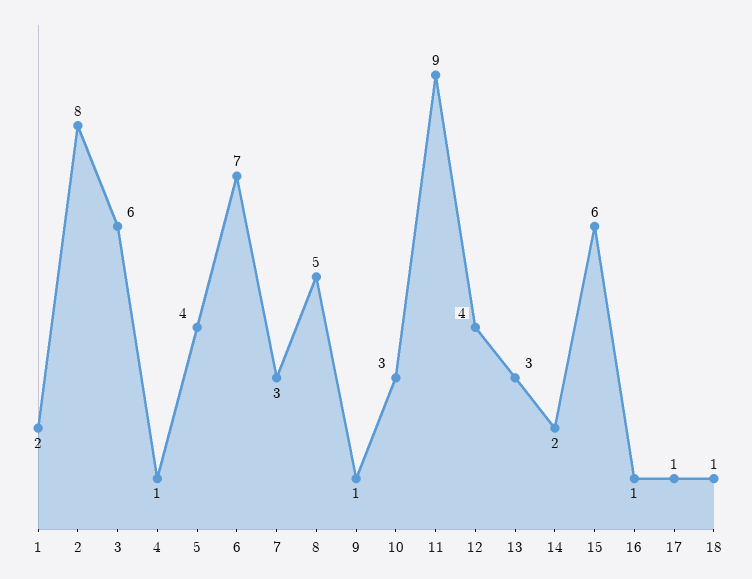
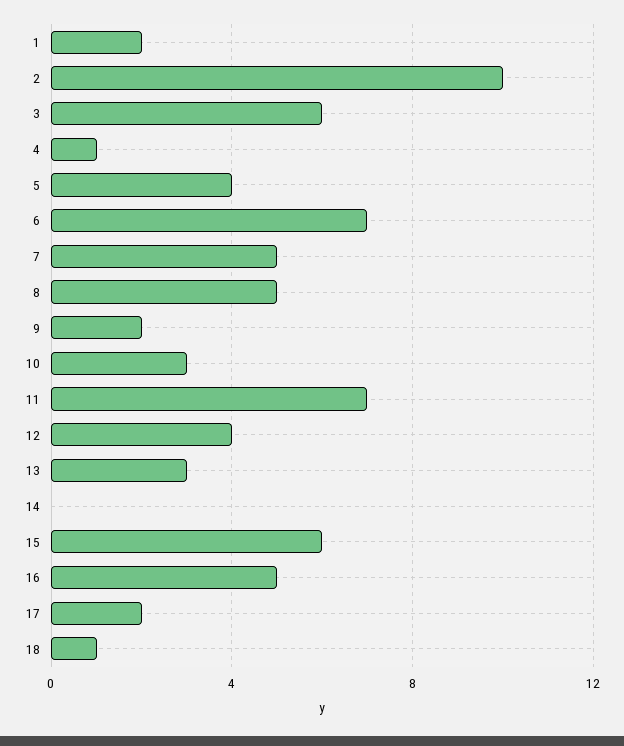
  {
    "1": 2,
-   "2": 8,
+   "2": 10,
    "3": 6,
    "4": 1,
    "5": 4,
    "6": 7,
-   "7": 3,
+   "7": 5,
    "8": 5,
-   "9": 1,
+   "9": 2,
    "10": 3,
-   "11": 9,
+   "11": 7,
    "12": 4,
    "13": 3,
-   "14": 2,
+   "14": 0,
    "15": 6,
-   "16": 1,
+   "16": 5,
-   "17": 1,
+   "17": 2,
    "18": 1
  }

